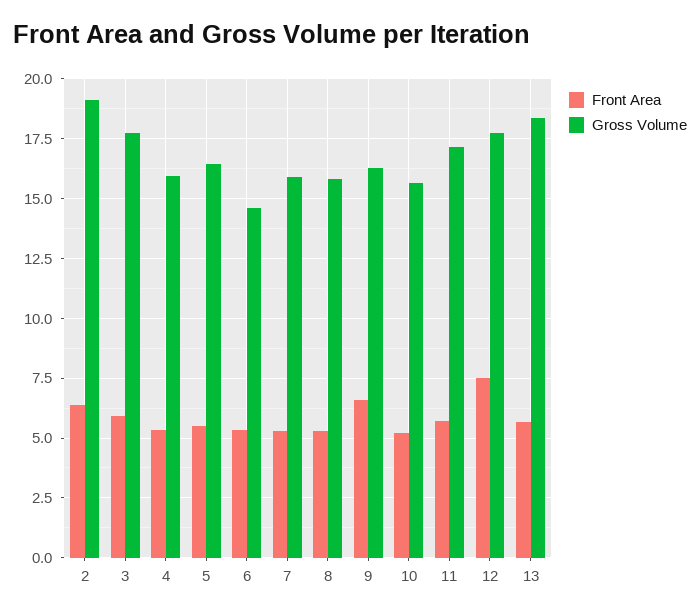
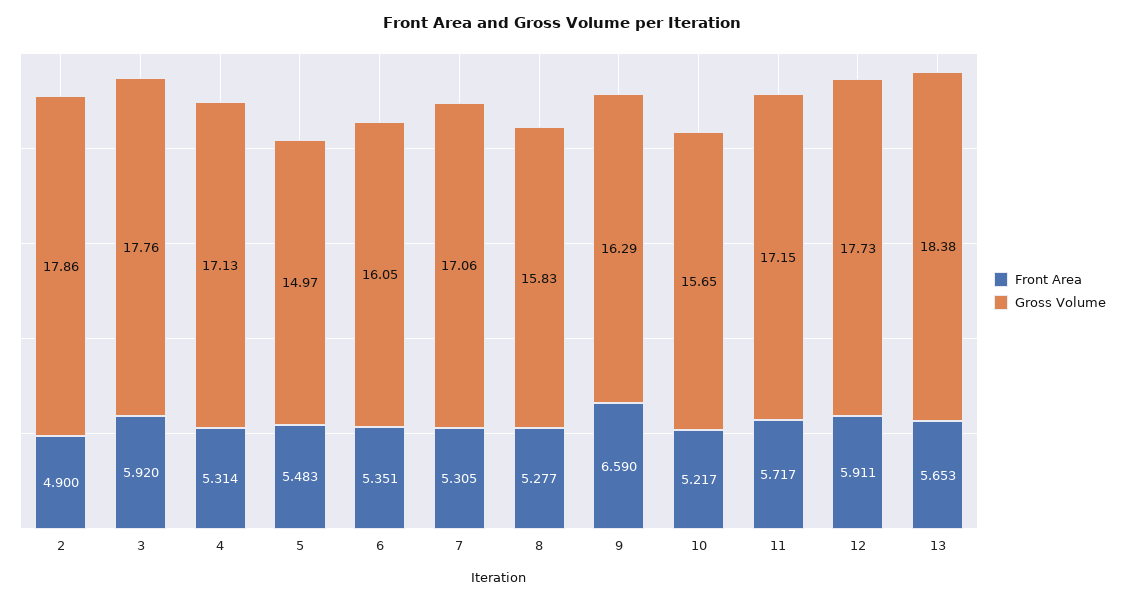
  {
    "Front Area": {
-     "2": 6.5,
+     "2": 4.9,
      "3": 5.92,
      "4": 5.314,
      "5": 5.483,
      "6": 5.351,
      "7": 5.305,
      "8": 5.277,
      "9": 6.59,
      "10": 5.217,
      "11": 5.717,
-     "12": 7.5,
+     "12": 5.911,
      "13": 5.653
    },
    "Gross Volume": {
-     "2": 19,
+     "2": 17.86,
      "3": 17.76,
-     "4": 16,
+     "4": 17.13,
-     "5": 16.5,
+     "5": 14.97,
-     "6": 14.5,
+     "6": 16.05,
-     "7": 16,
+     "7": 17.06,
      "8": 15.83,
      "9": 16.29,
      "10": 15.65,
      "11": 17.15,
      "12": 17.73,
      "13": 18.38
    }
  }

